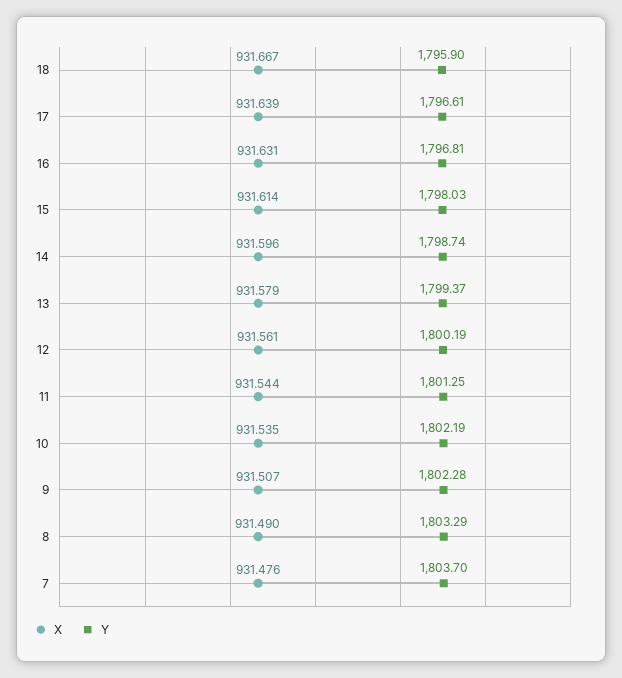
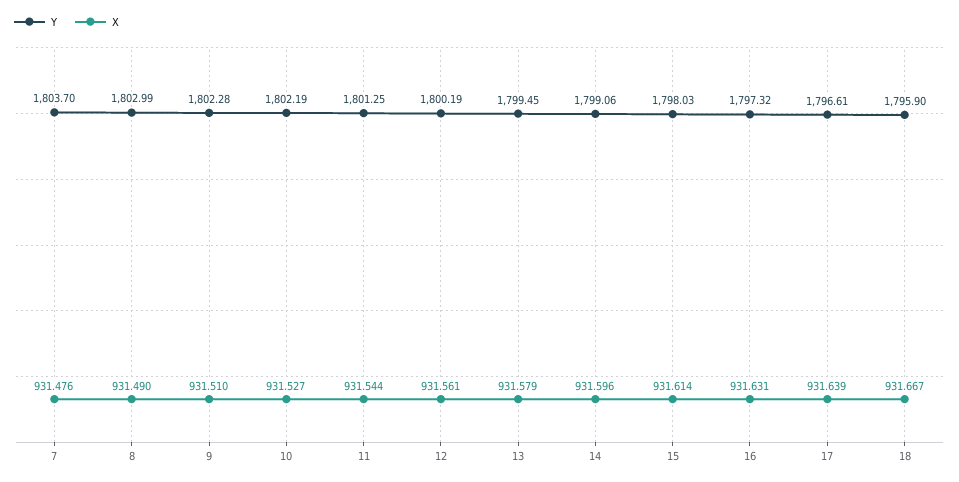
  {
    "X": {
      "18": 931.667,
      "17": 931.639,
      "16": 931.631,
      "15": 931.614,
      "14": 931.596,
      "13": 931.579,
      "12": 931.561,
      "11": 931.544,
-     "10": 931.535,
+     "10": 931.527,
-     "9": 931.507,
+     "9": 931.51,
      "8": 931.49,
      "7": 931.476
    },
    "Y": {
      "18": 1795.9,
      "17": 1796.61,
-     "16": 1796.81,
+     "16": 1797.32,
      "15": 1798.03,
-     "14": 1798.74,
+     "14": 1799.06,
-     "13": 1799.37,
+     "13": 1799.45,
      "12": 1800.19,
      "11": 1801.25,
      "10": 1802.19,
      "9": 1802.28,
-     "8": 1803.29,
+     "8": 1802.99,
      "7": 1803.7
    }
  }

